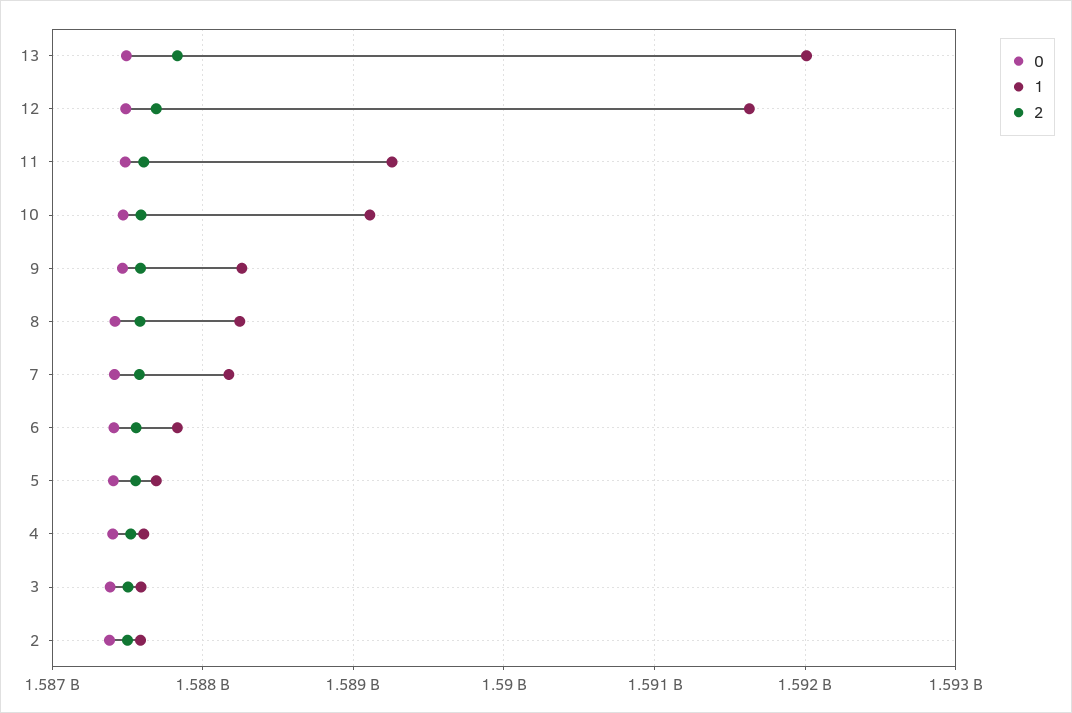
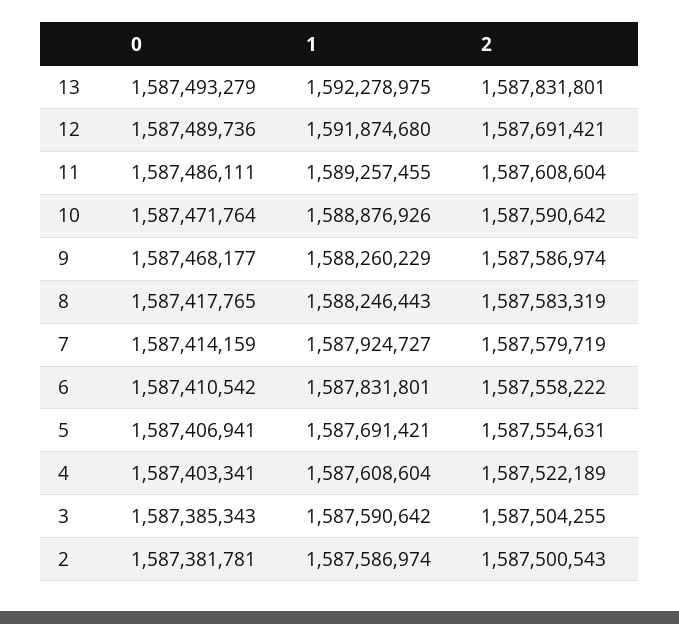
  {
    "0": {
      "13": 1587493279,
      "12": 1587489736,
      "11": 1587486111,
      "10": 1587471764,
      "9": 1587468177,
      "8": 1587417765,
      "7": 1587414159,
      "6": 1587410542,
      "5": 1587406941,
      "4": 1587403341,
      "3": 1587385343,
      "2": 1587381781
    },
    "1": {
-     "13": 1592000000,
+     "13": 1592278975,
-     "12": 1591600000,
+     "12": 1591874680,
      "11": 1589257455,
-     "10": 1589100000,
+     "10": 1588876926,
      "9": 1588260229,
      "8": 1588246443,
-     "7": 1588200000,
+     "7": 1587924727,
      "6": 1587831801,
      "5": 1587691421,
      "4": 1587608604,
      "3": 1587590642,
      "2": 1587586974
    },
    "2": {
      "13": 1587831801,
      "12": 1587691421,
      "11": 1587608604,
      "10": 1587590642,
      "9": 1587586974,
      "8": 1587583319,
      "7": 1587579719,
      "6": 1587558222,
      "5": 1587554631,
      "4": 1587522189,
      "3": 1587504255,
      "2": 1587500543
    }
  }

